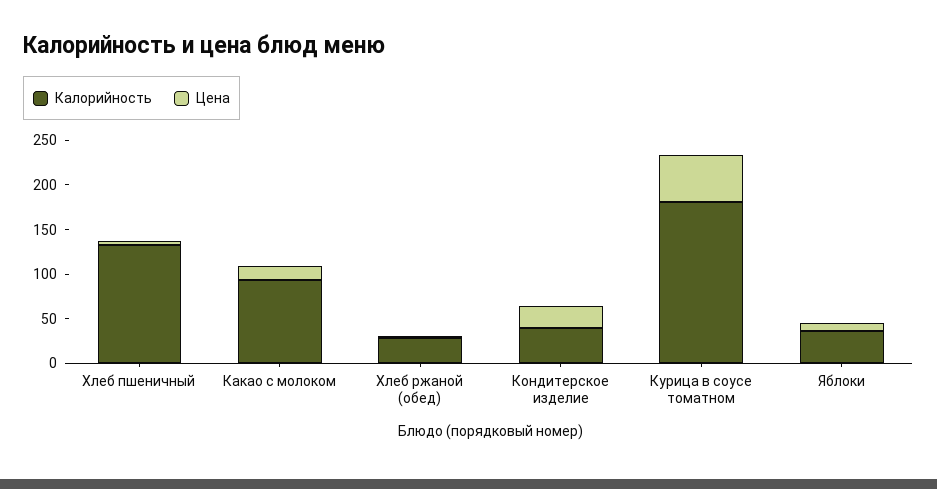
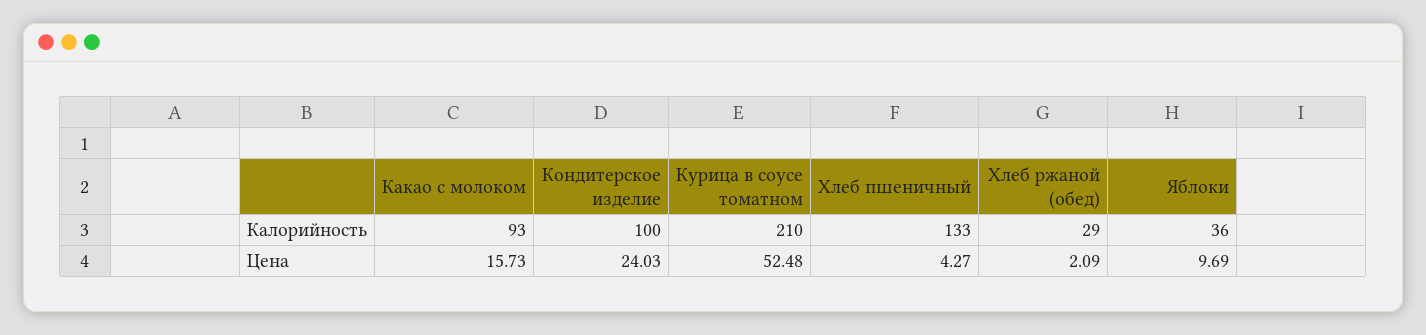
  {
    "Калорийность": {
      "Хлеб пшеничный": 133,
      "Какао с молоком": 93,
      "Хлеб ржаной (обед)": 29,
-     "Кондитерское изделие": 40,
+     "Кондитерское изделие": 100,
-     "Курица в соусе томатном": 180,
+     "Курица в соусе томатном": 210,
      "Яблоки": 36
    },
    "Цена": {
      "Хлеб пшеничный": 4.27,
      "Какао с молоком": 15.73,
      "Хлеб ржаной (обед)": 2.09,
      "Кондитерское изделие": 24.03,
      "Курица в соусе томатном": 52.48,
      "Яблоки": 9.69
    }
  }

